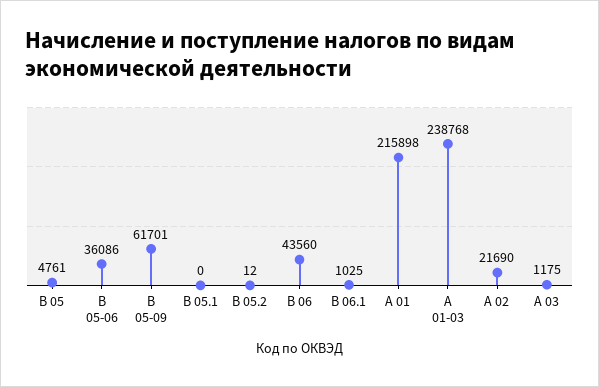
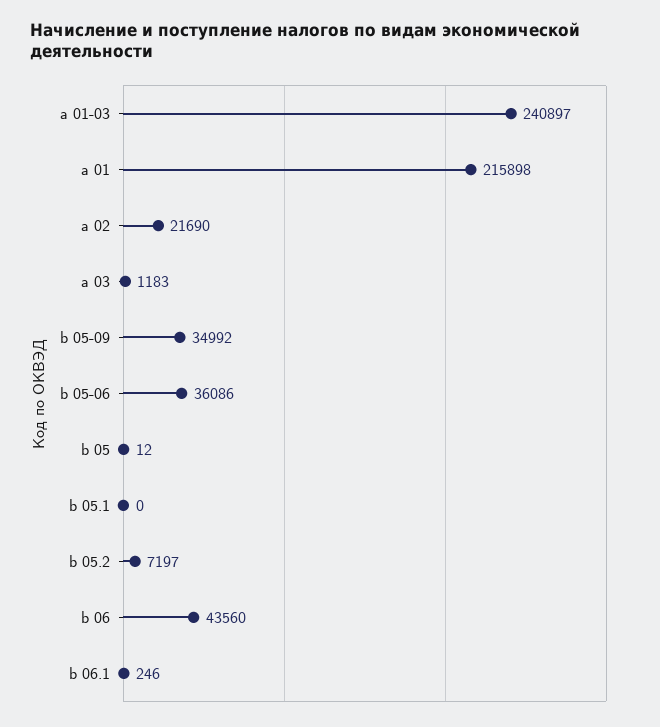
  {
-   "B 05": 4761,
+   "B 05": 12,
    "B 05-06": 36086,
-   "B 05-09": 61701,
+   "B 05-09": 34992,
    "B 05.1": 0,
-   "B 05.2": 12,
+   "B 05.2": 7197,
    "B 06": 43560,
-   "B 06.1": 1025,
+   "B 06.1": 246,
    "А 01": 215898,
-   "А 01-03": 238768,
+   "А 01-03": 240897,
    "А 02": 21690,
-   "А 03": 1175
+   "А 03": 1183
  }

